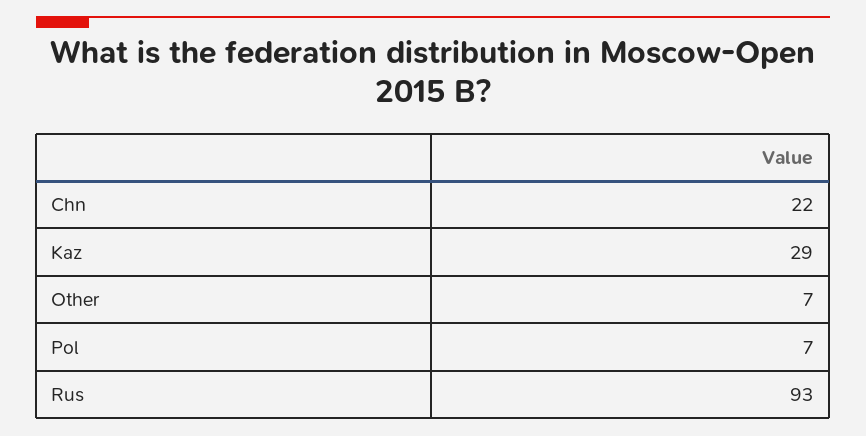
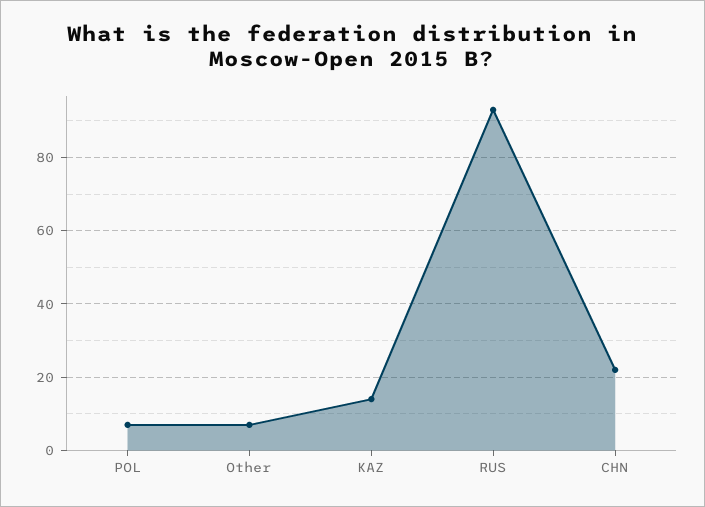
  {
    "Chn": 22,
-   "Kaz": 29,
+   "Kaz": 15,
    "Other": 7,
    "Pol": 7,
    "Rus": 93
  }

